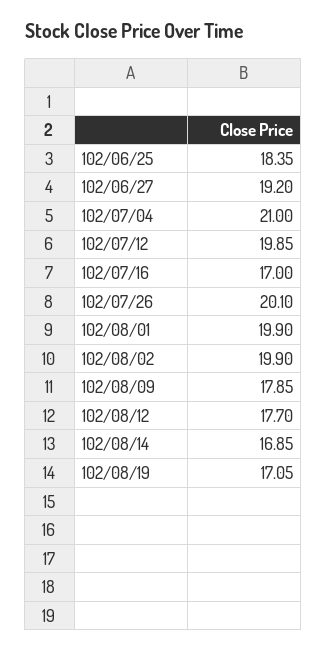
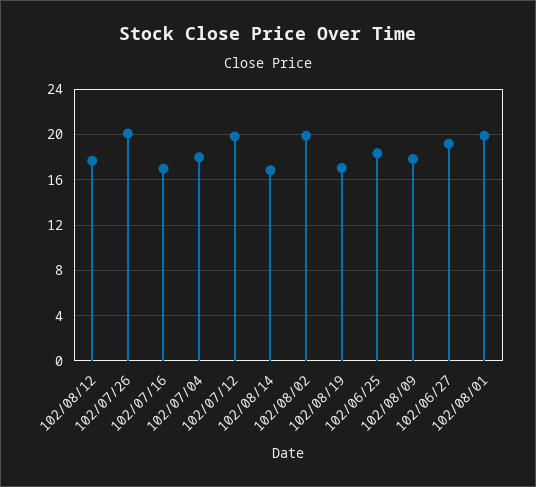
  {
    "102/06/25": 18.35,
    "102/06/27": 19.2,
-   "102/07/04": 21,
+   "102/07/04": 18,
    "102/07/12": 19.85,
    "102/07/16": 17,
    "102/07/26": 20.1,
    "102/08/01": 19.9,
    "102/08/02": 19.9,
    "102/08/09": 17.85,
    "102/08/12": 17.7,
    "102/08/14": 16.85,
    "102/08/19": 17.05
  }

